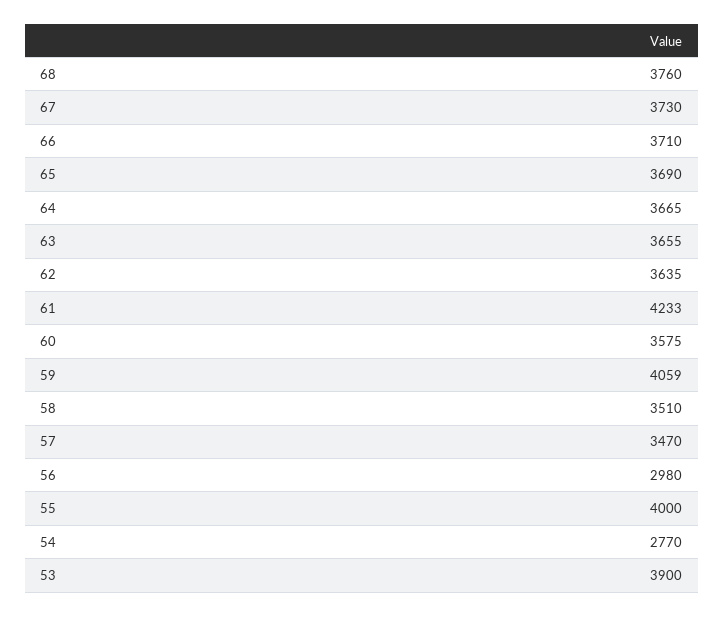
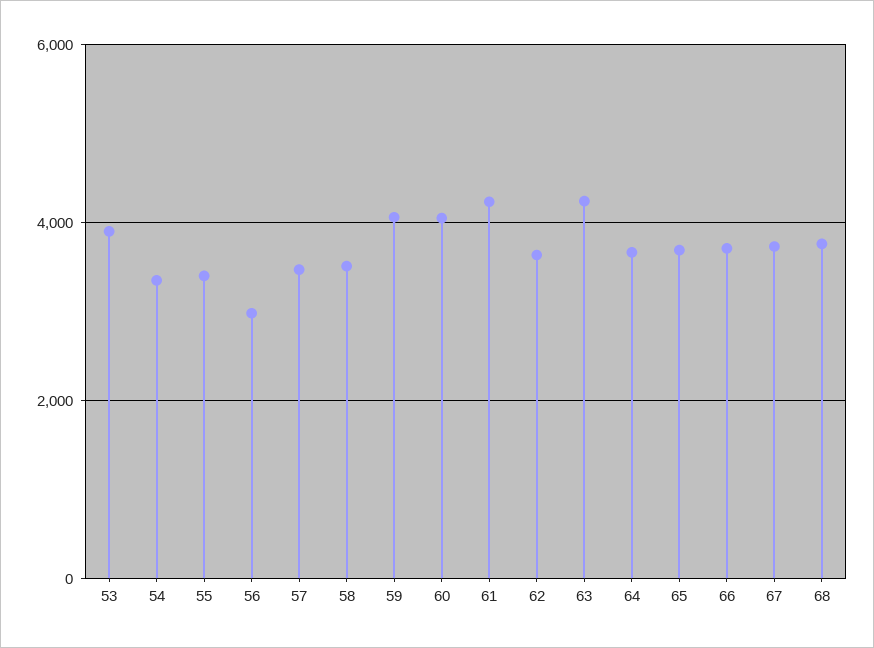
  {
    "68": 3760,
    "67": 3730,
    "66": 3710,
    "65": 3690,
    "64": 3665,
-   "63": 3655,
+   "63": 4200,
    "62": 3635,
    "61": 4233,
-   "60": 3575,
+   "60": 4000,
    "59": 4059,
    "58": 3510,
    "57": 3470,
    "56": 2980,
-   "55": 4000,
+   "55": 3400,
-   "54": 2770,
+   "54": 3400,
    "53": 3900
  }

